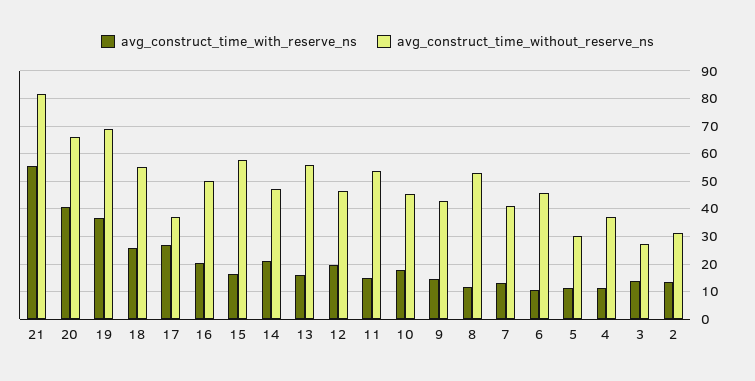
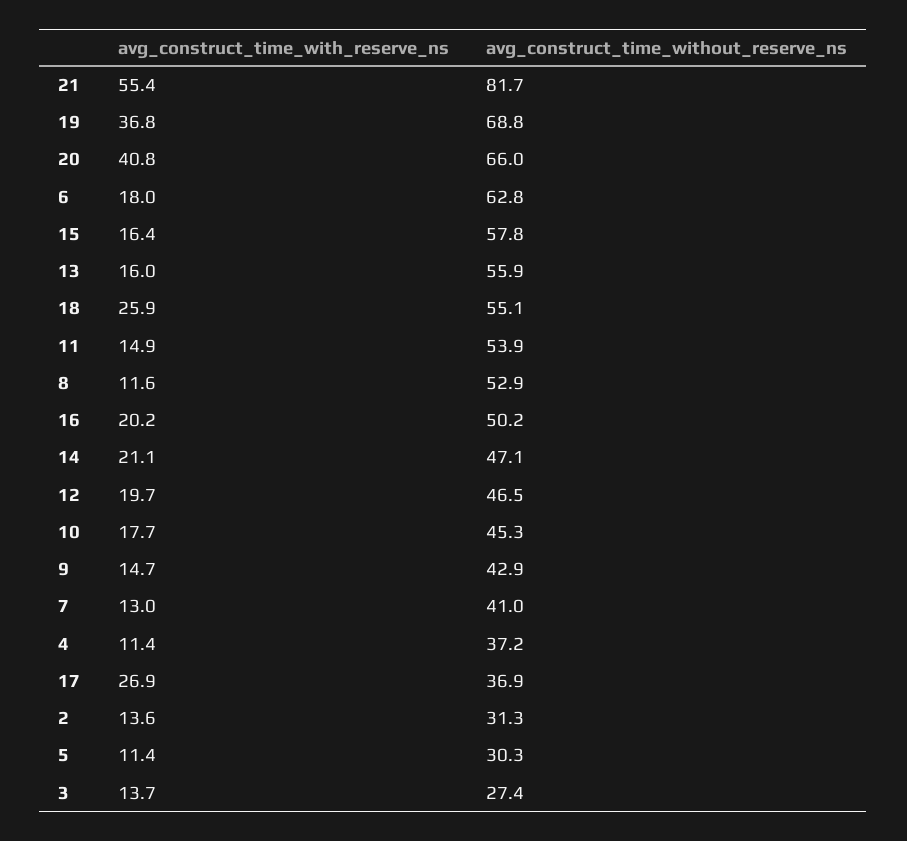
  {
    "avg_construct_time_with_reserve_ns": {
      "21": 55.4,
      "20": 40.8,
      "19": 36.8,
      "18": 25.9,
      "17": 26.9,
      "16": 20.2,
      "15": 16.4,
      "14": 21.1,
      "13": 16,
      "12": 19.7,
      "11": 14.9,
      "10": 17.7,
      "9": 14.7,
      "8": 11.6,
      "7": 13,
-     "6": 10,
+     "6": 18,
      "5": 11.4,
      "4": 11.4,
      "3": 13.7,
      "2": 13.6
    },
    "avg_construct_time_without_reserve_ns": {
      "21": 81.7,
      "20": 66,
      "19": 68.8,
      "18": 55.1,
      "17": 36.9,
      "16": 50.2,
      "15": 57.8,
      "14": 47.1,
      "13": 55.9,
      "12": 46.5,
      "11": 53.9,
      "10": 45.3,
      "9": 42.9,
      "8": 52.9,
      "7": 41,
-     "6": 45,
+     "6": 62.8,
      "5": 30.3,
      "4": 37.2,
      "3": 27.4,
      "2": 31.3
    }
  }

